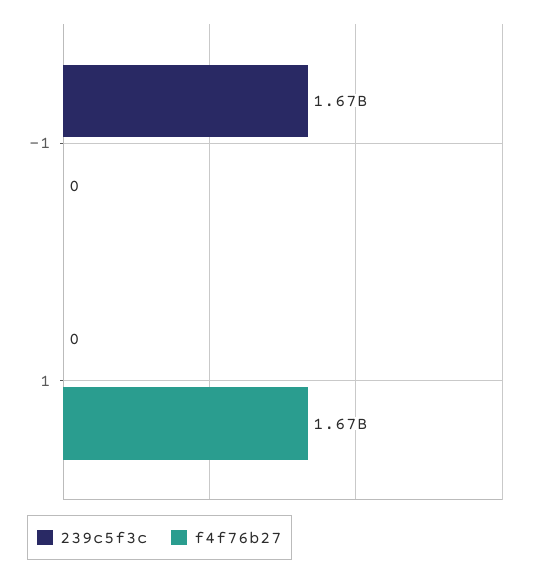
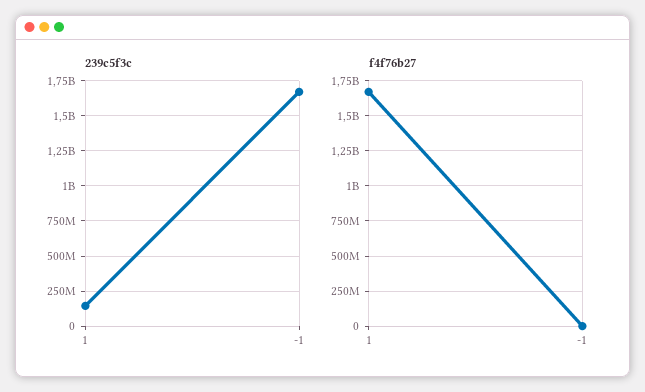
  {
    "239c5f3c": {
      "-1": 1670000000,
-     "1": 0
+     "1": 150000000
    },
    "f4f76b27": {
      "-1": 0,
      "1": 1670000000
    }
  }

